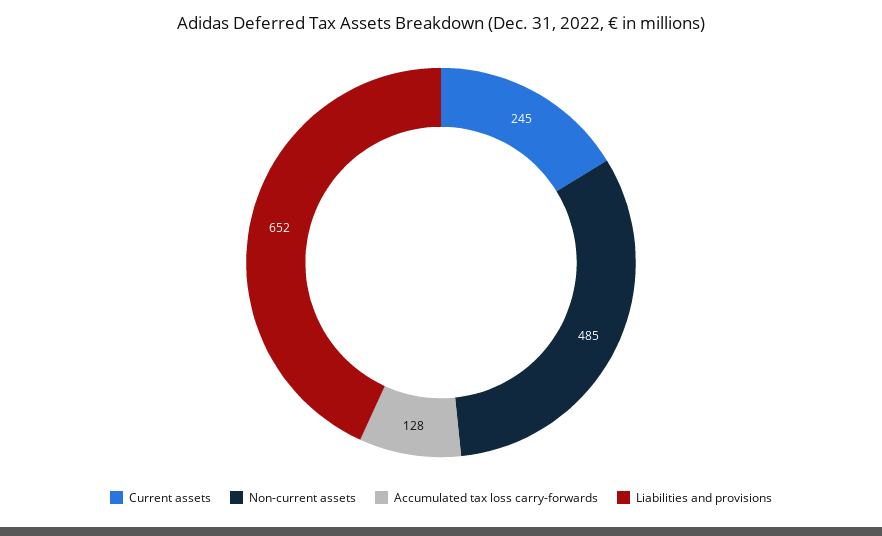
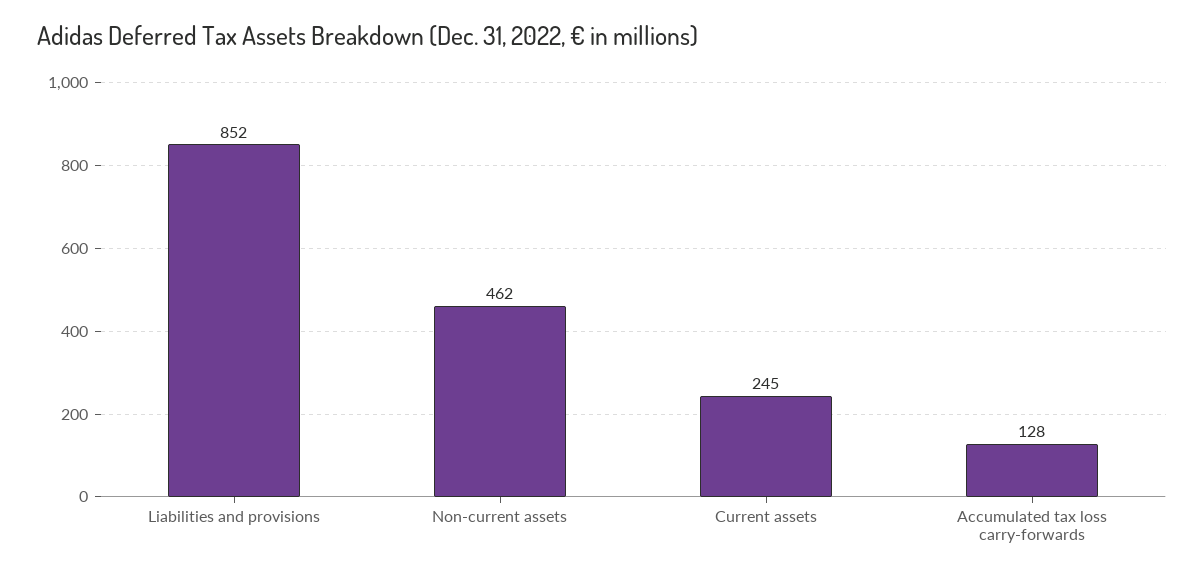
  {
    "Current assets": 245,
-   "Non-current assets": 485,
+   "Non-current assets": 462,
    "Accumulated tax loss carry-forwards": 128,
-   "Liabilities and provisions": 652
+   "Liabilities and provisions": 852
  }

